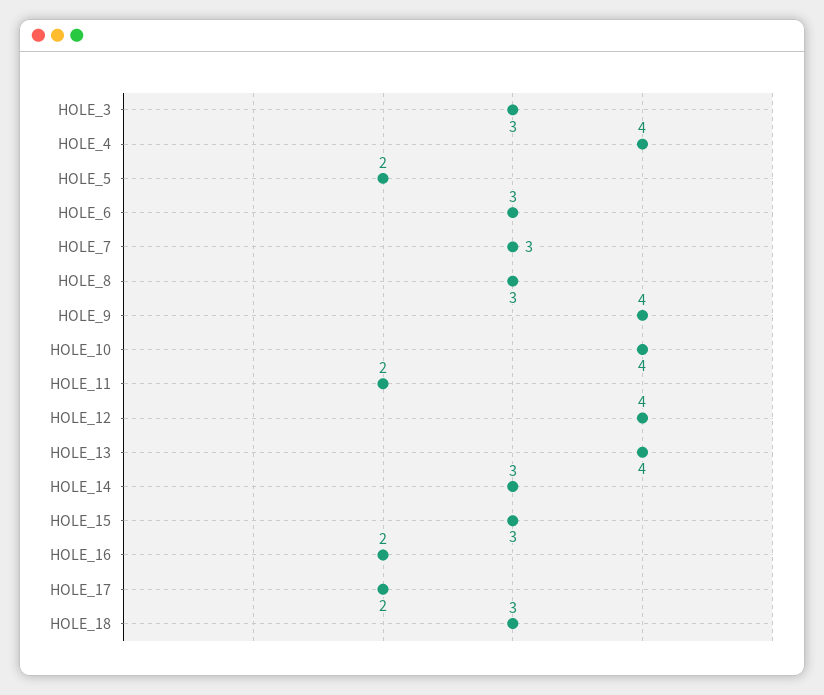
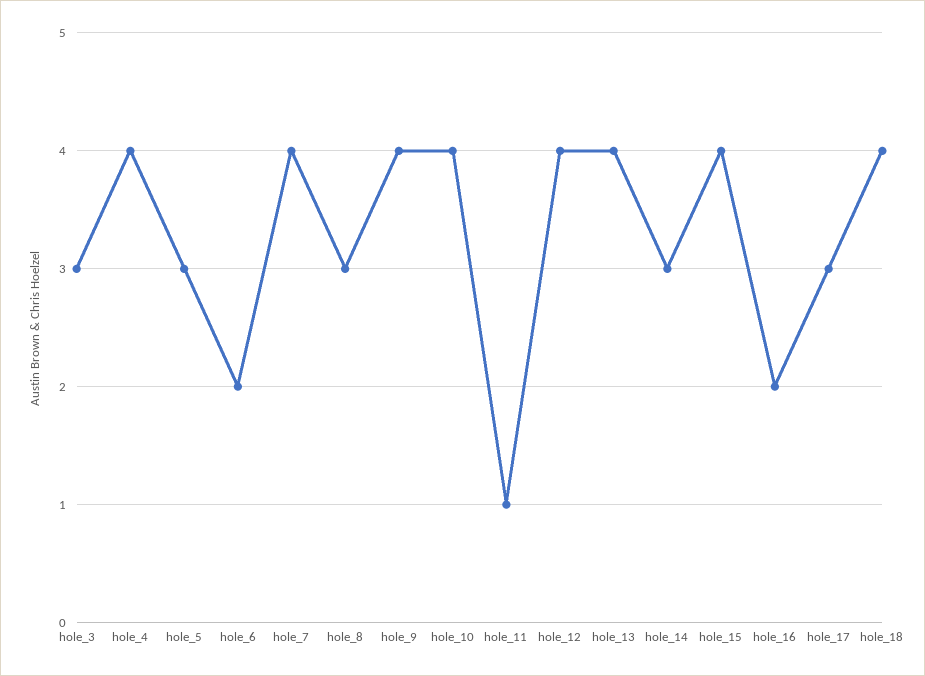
  {
    "HOLE_3": 3,
    "HOLE_4": 4,
-   "HOLE_5": 2,
+   "HOLE_5": 3,
-   "HOLE_6": 3,
+   "HOLE_6": 2,
-   "HOLE_7": 3,
+   "HOLE_7": 4,
    "HOLE_8": 3,
    "HOLE_9": 4,
    "HOLE_10": 4,
-   "HOLE_11": 2,
+   "HOLE_11": 1,
    "HOLE_12": 4,
    "HOLE_13": 4,
    "HOLE_14": 3,
-   "HOLE_15": 3,
+   "HOLE_15": 4,
    "HOLE_16": 2,
-   "HOLE_17": 2,
+   "HOLE_17": 3,
-   "HOLE_18": 3
+   "HOLE_18": 4
  }

